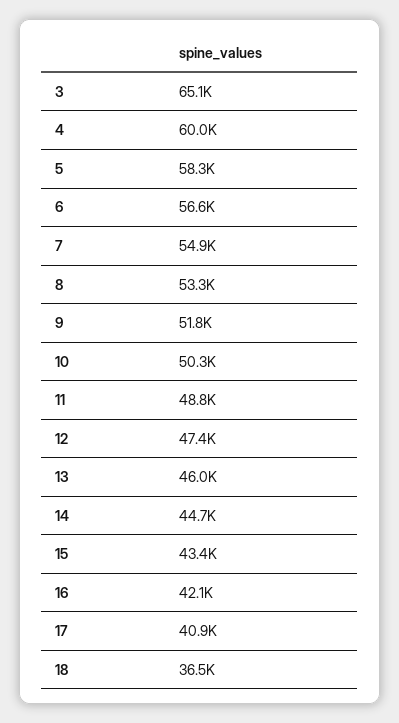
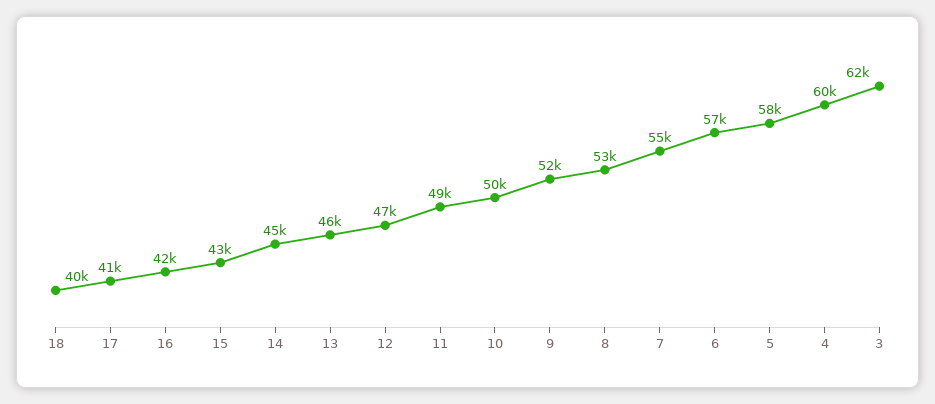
  {
-   "3": 65100,
+   "3": 62000,
    "4": 60000,
    "5": 58300,
    "6": 56600,
    "7": 54900,
    "8": 53300,
    "9": 51800,
    "10": 50300,
    "11": 48800,
    "12": 47400,
    "13": 46000,
    "14": 44700,
    "15": 43400,
    "16": 42100,
    "17": 40900,
-   "18": 36500
+   "18": 40000
  }

